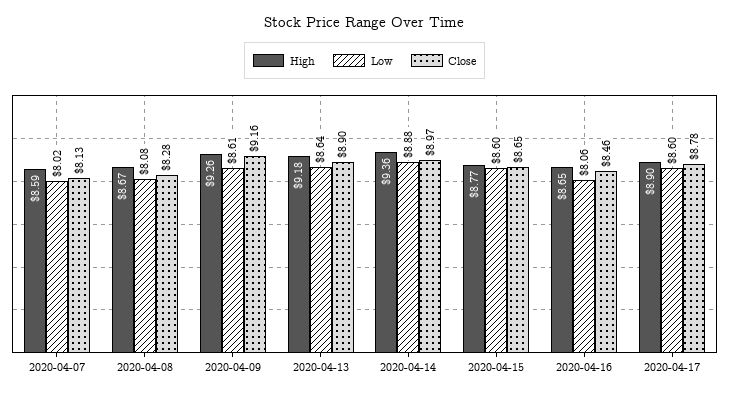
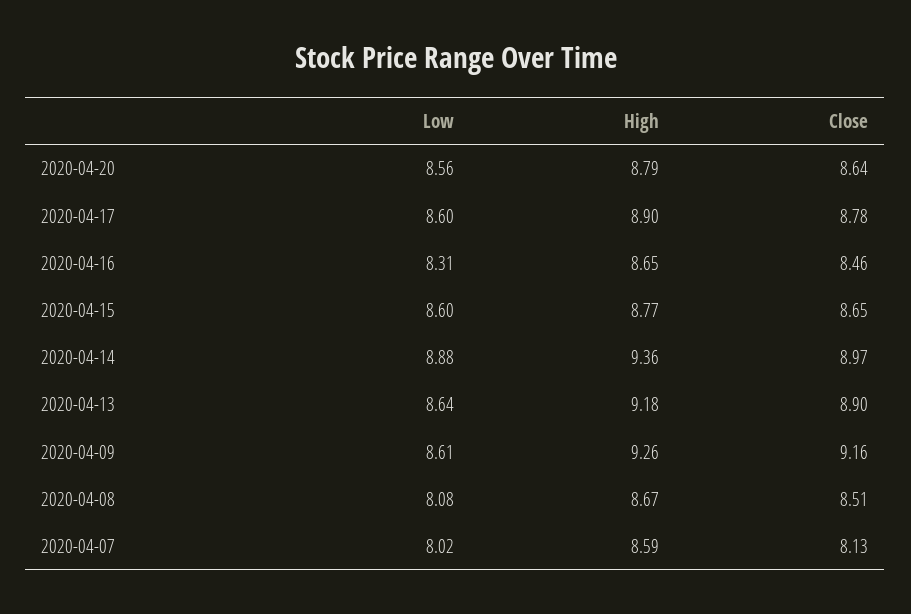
  {
    "High": {
      "2020-04-07": 8.59,
      "2020-04-08": 8.67,
      "2020-04-09": 9.26,
      "2020-04-13": 9.18,
      "2020-04-14": 9.36,
      "2020-04-15": 8.77,
      "2020-04-16": 8.65,
-     "2020-04-17": 8.9
+     "2020-04-17": 8.9,
+     "2020-04-20": 8.79
    },
    "Low": {
      "2020-04-07": 8.02,
      "2020-04-08": 8.08,
      "2020-04-09": 8.61,
      "2020-04-13": 8.64,
      "2020-04-14": 8.88,
      "2020-04-15": 8.6,
-     "2020-04-16": 8.06,
+     "2020-04-16": 8.31,
-     "2020-04-17": 8.6
+     "2020-04-17": 8.6,
+     "2020-04-20": 8.56
    },
    "Close": {
      "2020-04-07": 8.13,
-     "2020-04-08": 8.28,
+     "2020-04-08": 8.51,
      "2020-04-09": 9.16,
      "2020-04-13": 8.9,
      "2020-04-14": 8.97,
      "2020-04-15": 8.65,
      "2020-04-16": 8.46,
-     "2020-04-17": 8.78
+     "2020-04-17": 8.78,
+     "2020-04-20": 8.64
    }
  }

